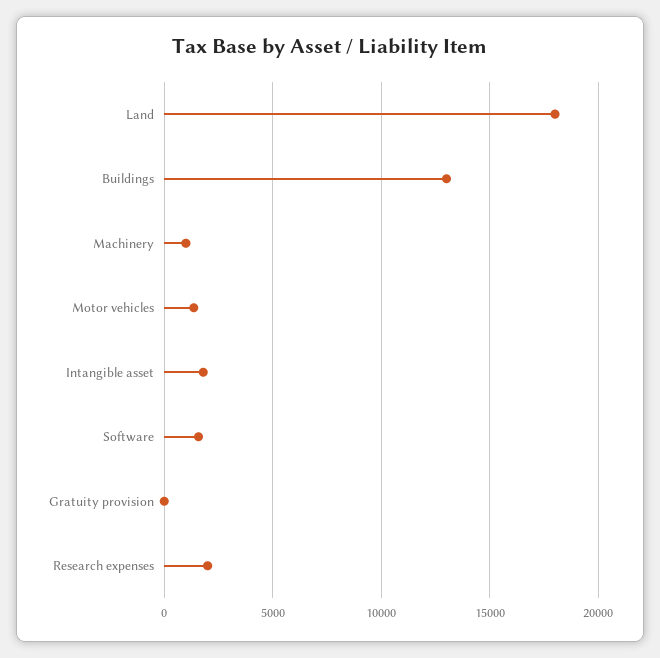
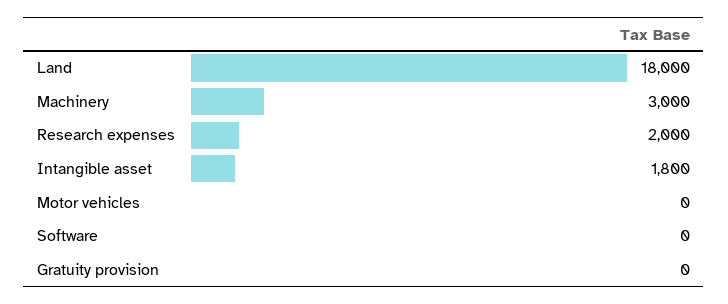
  {
    "Land": 18000,
-   "Buildings": 13000,
-   "Machinery": 1000,
+   "Machinery": 3000,
-   "Motor vehicles": 1500,
+   "Motor vehicles": 0,
    "Intangible asset": 1800,
-   "Software": 1500,
+   "Software": 0,
    "Gratuity provision": 0,
    "Research expenses": 2000
  }

